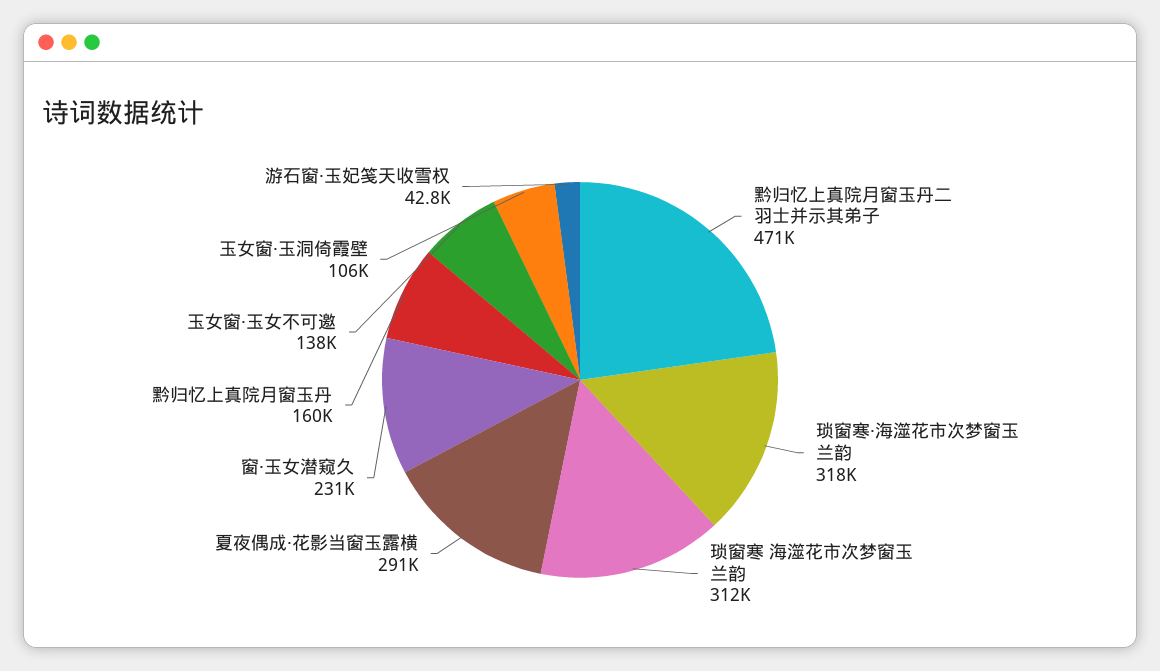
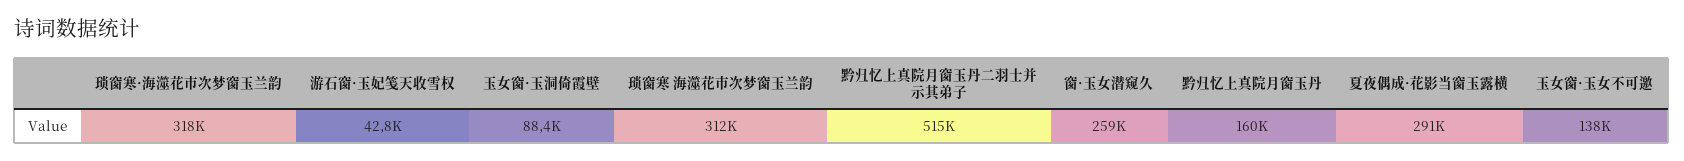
  {
-   "黔归忆上真院月窗玉丹二羽士并示其弟子": 471000,
+   "黔归忆上真院月窗玉丹二羽士并示其弟子": 515000,
    "琐窗寒·海澨花市次梦窗玉兰韵": 318000,
    "琐窗寒 海澨花市次梦窗玉兰韵": 312000,
    "夏夜偶成·花影当窗玉露横": 291000,
-   "窗·玉女潜窥久": 231000,
+   "窗·玉女潜窥久": 259000,
    "黔归忆上真院月窗玉丹": 160000,
    "玉女窗·玉女不可邀": 138000,
-   "玉女窗·玉洞倚霞壁": 106000,
+   "玉女窗·玉洞倚霞壁": 88400,
    "游石窗·玉妃笺天收雪权": 42800
  }

